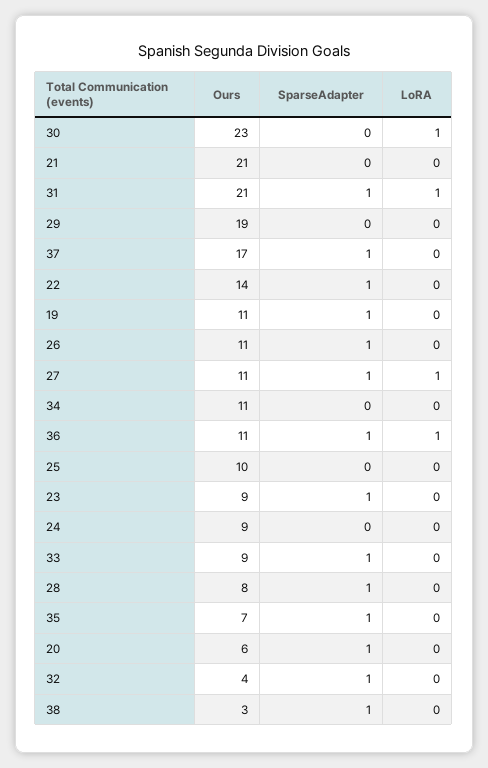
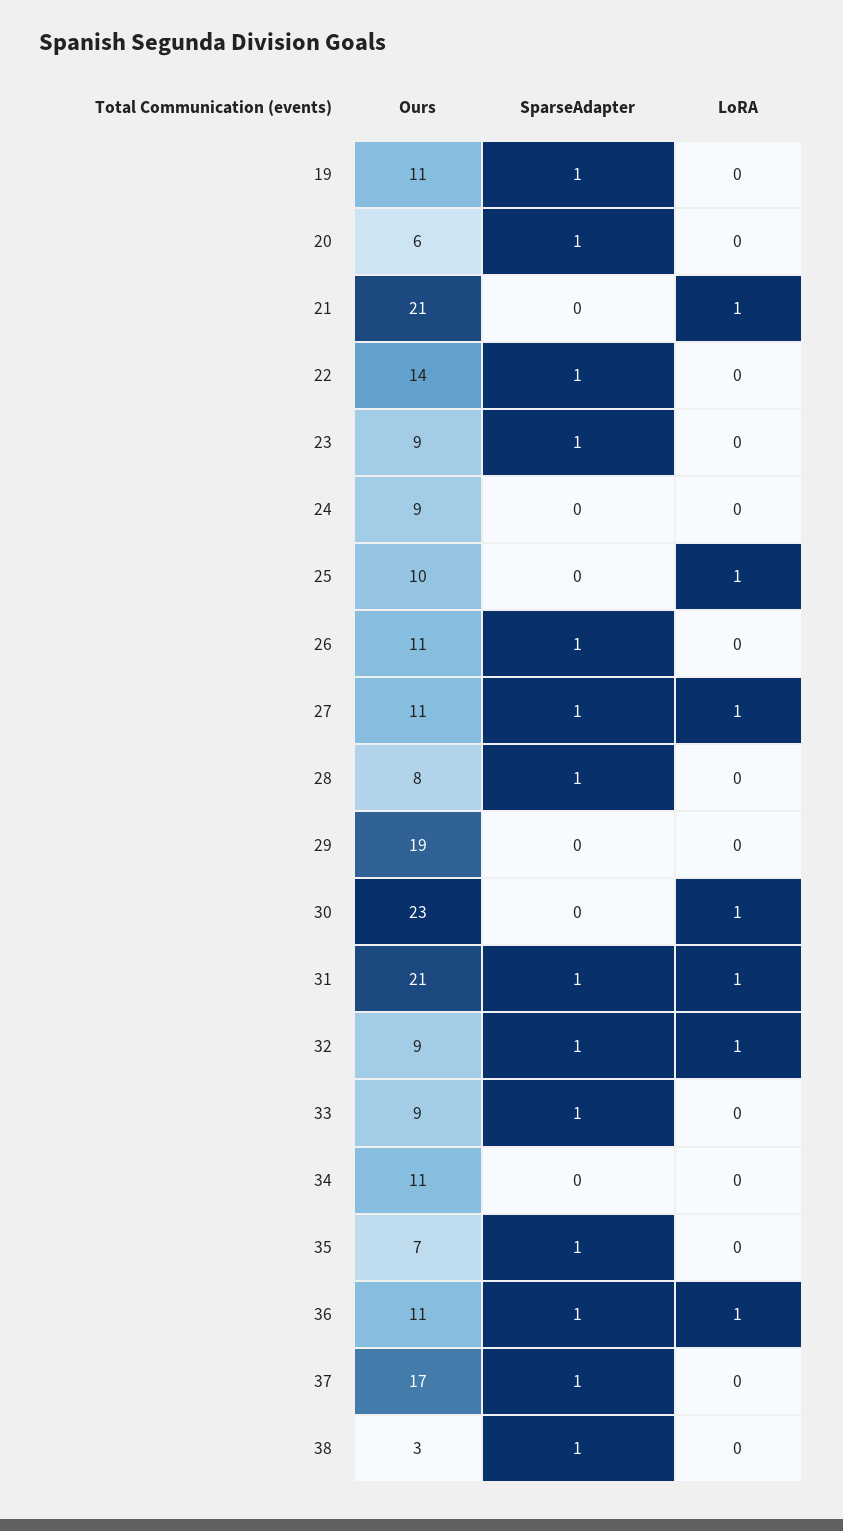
  {
    "Ours": {
      "30": 23,
      "21": 21,
      "31": 21,
      "29": 19,
      "37": 17,
      "22": 14,
      "19": 11,
      "26": 11,
      "27": 11,
      "34": 11,
      "36": 11,
      "25": 10,
      "23": 9,
      "24": 9,
      "33": 9,
      "28": 8,
      "35": 7,
      "20": 6,
-     "32": 4,
+     "32": 9,
      "38": 3
    },
    "SparseAdapter": {
      "30": 0,
      "21": 0,
      "31": 1,
      "29": 0,
      "37": 1,
      "22": 1,
      "19": 1,
      "26": 1,
      "27": 1,
      "34": 0,
      "36": 1,
      "25": 0,
      "23": 1,
      "24": 0,
      "33": 1,
      "28": 1,
      "35": 1,
      "20": 1,
      "32": 1,
      "38": 1
    },
    "LoRA": {
      "30": 1,
-     "21": 0,
+     "21": 1,
      "31": 1,
      "29": 0,
      "37": 0,
      "22": 0,
      "19": 0,
      "26": 0,
      "27": 1,
      "34": 0,
      "36": 1,
-     "25": 0,
+     "25": 1,
      "23": 0,
      "24": 0,
      "33": 0,
      "28": 0,
      "35": 0,
      "20": 0,
-     "32": 0,
+     "32": 1,
      "38": 0
    }
  }

